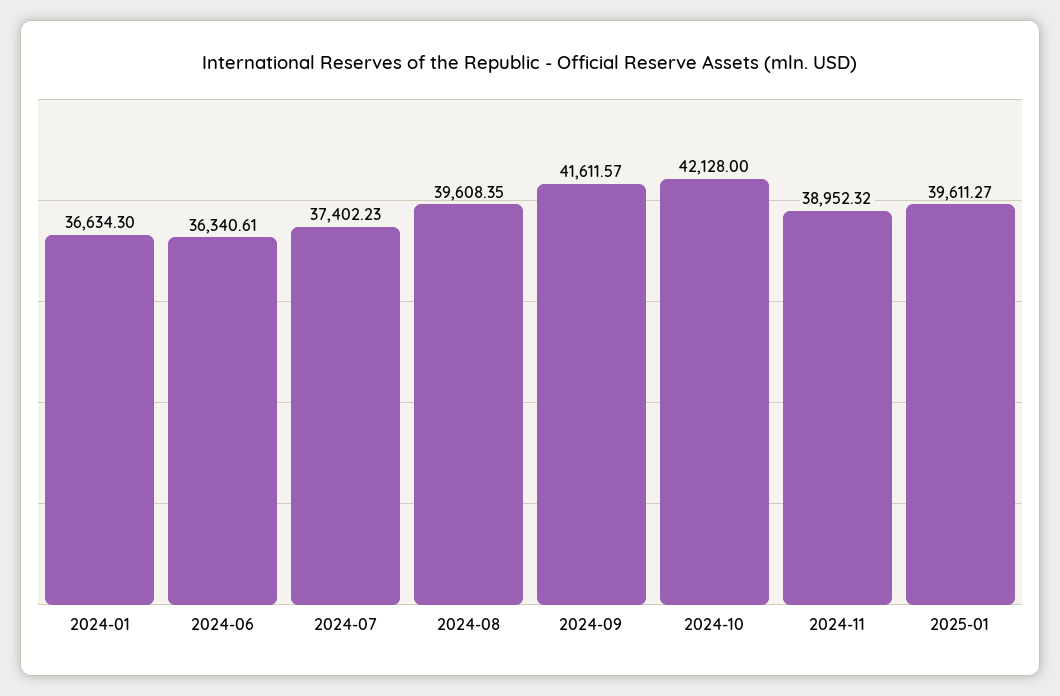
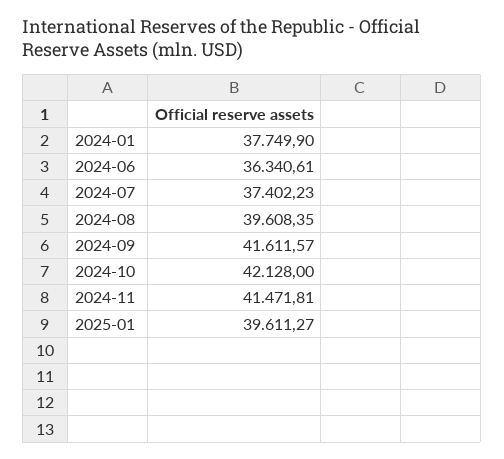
  {
-   "2024-01": 36634.3,
+   "2024-01": 37749.9,
    "2024-06": 36340.61,
    "2024-07": 37402.23,
    "2024-08": 39608.35,
    "2024-09": 41611.57,
    "2024-10": 42128,
-   "2024-11": 38952.32,
+   "2024-11": 41471.81,
    "2025-01": 39611.27
  }

